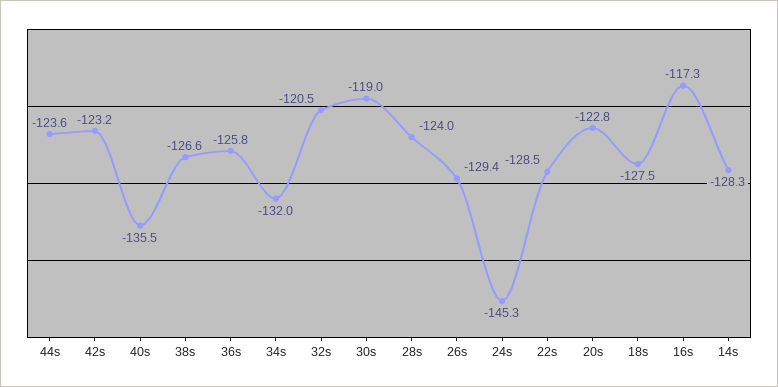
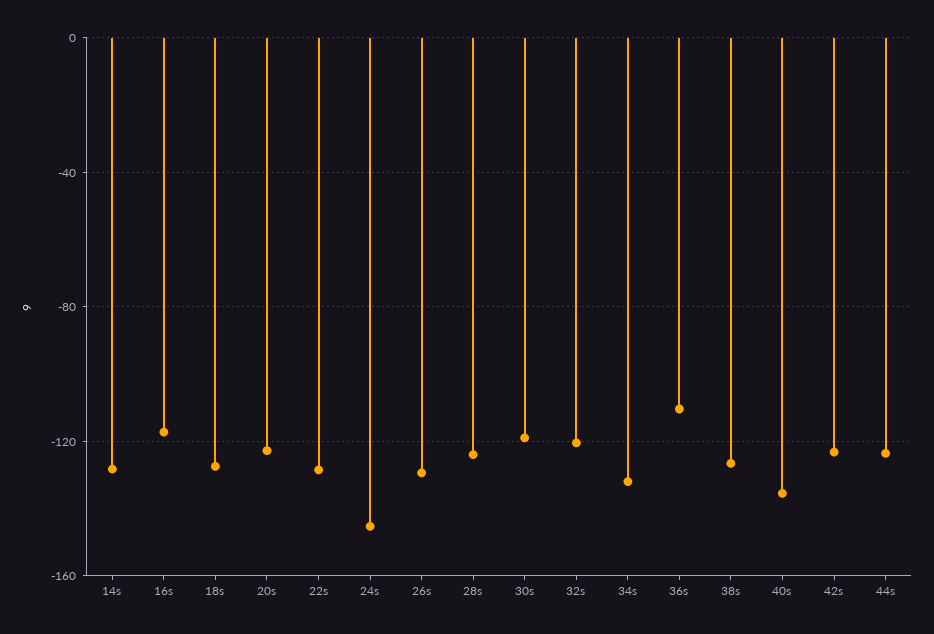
  {
    "44s": -123.6,
    "42s": -123.2,
    "40s": -135.5,
    "38s": -126.6,
-   "36s": -125.8,
+   "36s": -110,
    "34s": -132,
    "32s": -120.5,
    "30s": -119,
    "28s": -124,
    "26s": -129.4,
    "24s": -145.3,
    "22s": -128.5,
    "20s": -122.8,
    "18s": -127.5,
    "16s": -117.3,
    "14s": -128.3
  }

